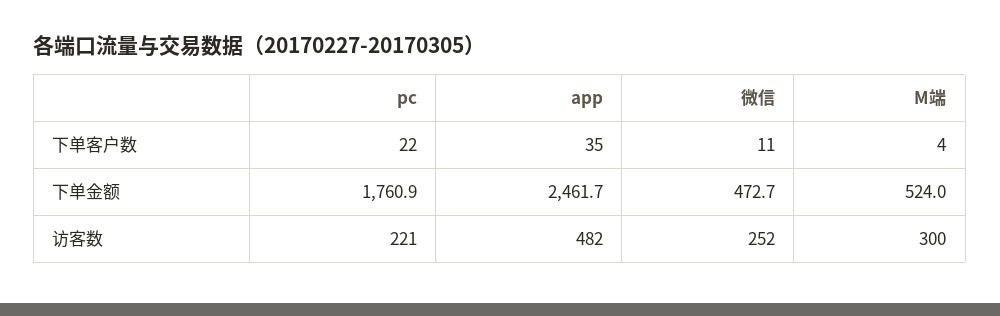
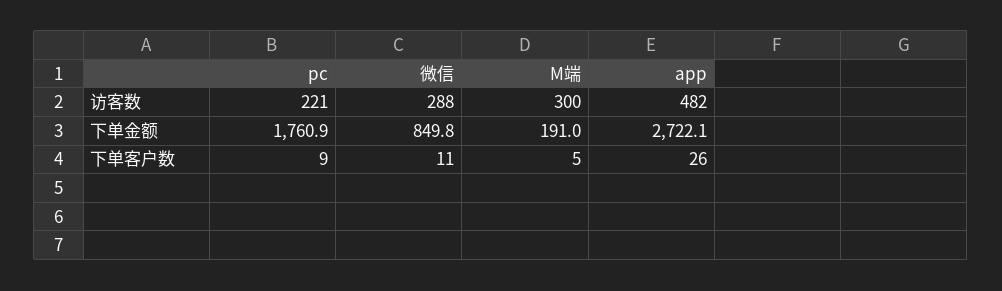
  {
    "pc": {
-     "下单客户数": 22,
+     "下单客户数": 9,
      "下单金额": 1760.9,
      "访客数": 221
    },
    "app": {
-     "下单客户数": 35,
+     "下单客户数": 26,
-     "下单金额": 2461.7,
+     "下单金额": 2722.1,
      "访客数": 482
    },
    "微信": {
      "下单客户数": 11,
-     "下单金额": 472.7,
+     "下单金额": 849.8,
-     "访客数": 252
+     "访客数": 288
    },
    "M端": {
-     "下单客户数": 4,
+     "下单客户数": 5,
-     "下单金额": 524,
+     "下单金额": 191,
      "访客数": 300
    }
  }

